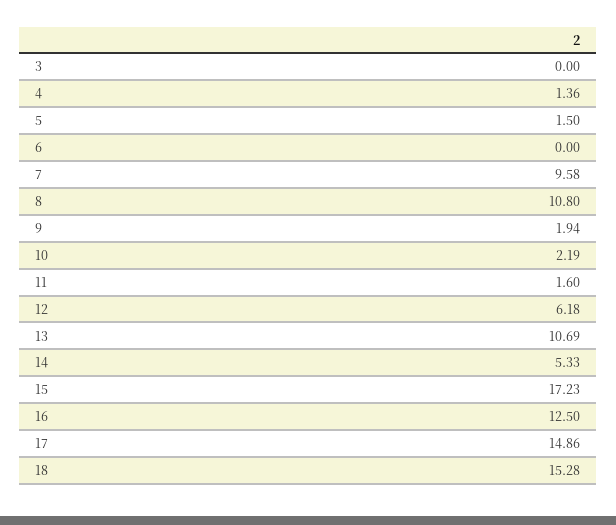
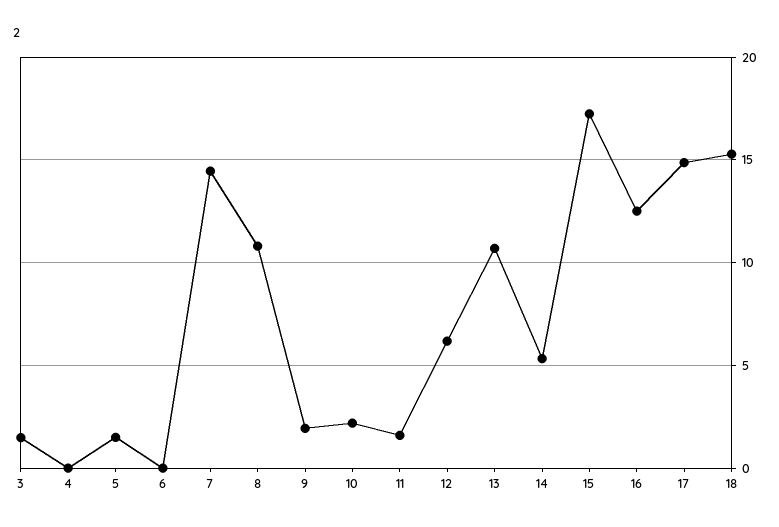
  {
-   "3": 0,
+   "3": 1.5,
-   "4": 1.36,
+   "4": 0,
    "5": 1.5,
    "6": 0,
-   "7": 9.58,
+   "7": 14.5,
    "8": 10.8,
    "9": 1.94,
    "10": 2.19,
    "11": 1.6,
    "12": 6.18,
    "13": 10.69,
    "14": 5.33,
    "15": 17.23,
    "16": 12.5,
    "17": 14.86,
    "18": 15.28
  }

